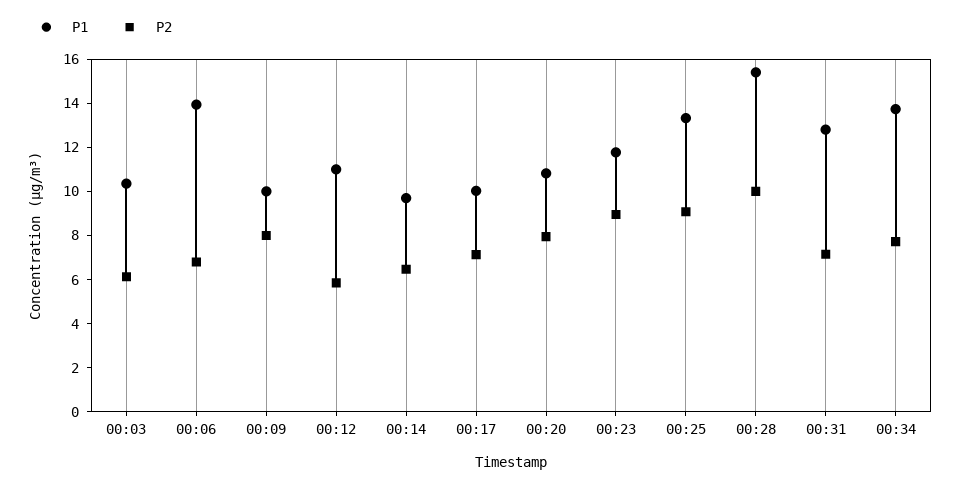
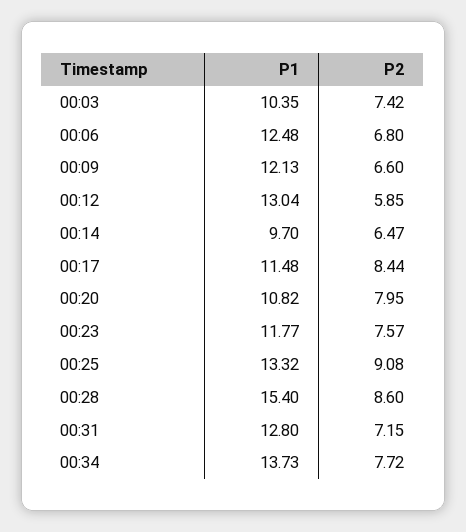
  {
    "P1": {
      "00:03": 10.35,
-     "00:06": 14,
+     "00:06": 12.48,
-     "00:09": 10,
+     "00:09": 12.13,
-     "00:12": 11,
+     "00:12": 13.04,
      "00:14": 9.7,
-     "00:17": 10,
+     "00:17": 11.48,
      "00:20": 10.82,
      "00:23": 11.77,
      "00:25": 13.32,
      "00:28": 15.4,
      "00:31": 12.8,
      "00:34": 13.73
    },
    "P2": {
-     "00:03": 6,
+     "00:03": 7.42,
      "00:06": 6.8,
-     "00:09": 8,
+     "00:09": 6.6,
      "00:12": 5.85,
      "00:14": 6.47,
-     "00:17": 7,
+     "00:17": 8.44,
      "00:20": 7.95,
-     "00:23": 9,
+     "00:23": 7.57,
      "00:25": 9.08,
-     "00:28": 10,
+     "00:28": 8.6,
      "00:31": 7.15,
      "00:34": 7.72
    }
  }

